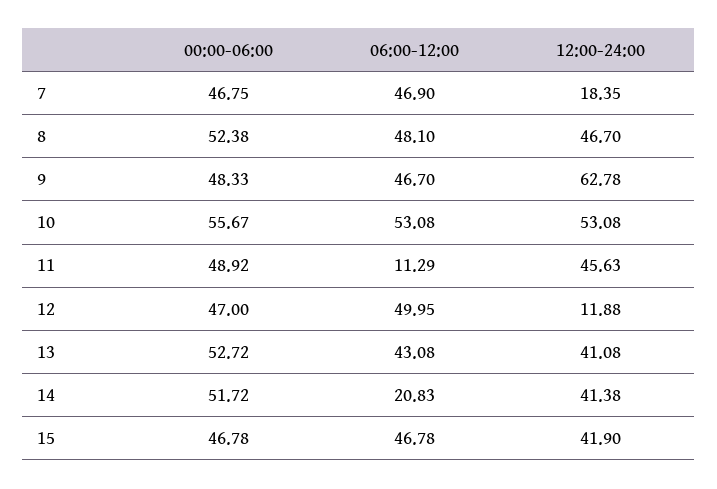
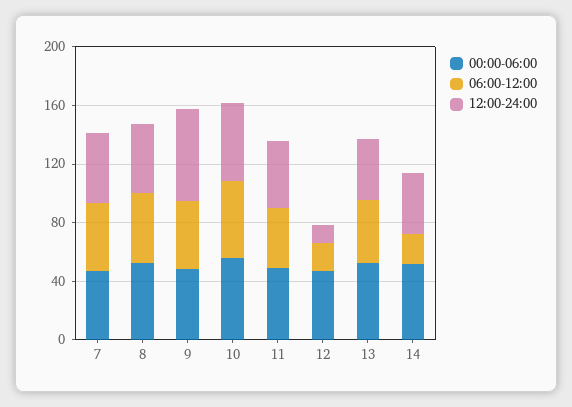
  {
    "00:00-06:00": {
      "7": 46.75,
      "8": 52.38,
      "9": 48.33,
      "10": 55.67,
      "11": 48.92,
      "12": 47,
      "13": 52.72,
-     "14": 51.72,
+     "14": 51.72
-     "15": 46.78
    },
    "06:00-12:00": {
      "7": 46.9,
      "8": 48.1,
      "9": 46.7,
      "10": 53.08,
-     "11": 11.29,
+     "11": 40,
-     "12": 49.95,
+     "12": 20,
      "13": 43.08,
-     "14": 20.83,
+     "14": 20.83
-     "15": 46.78
    },
    "12:00-24:00": {
-     "7": 18.35,
+     "7": 50,
      "8": 46.7,
      "9": 62.78,
      "10": 53.08,
      "11": 45.63,
      "12": 11.88,
      "13": 41.08,
-     "14": 41.38,
+     "14": 41.38
-     "15": 41.9
    }
  }

